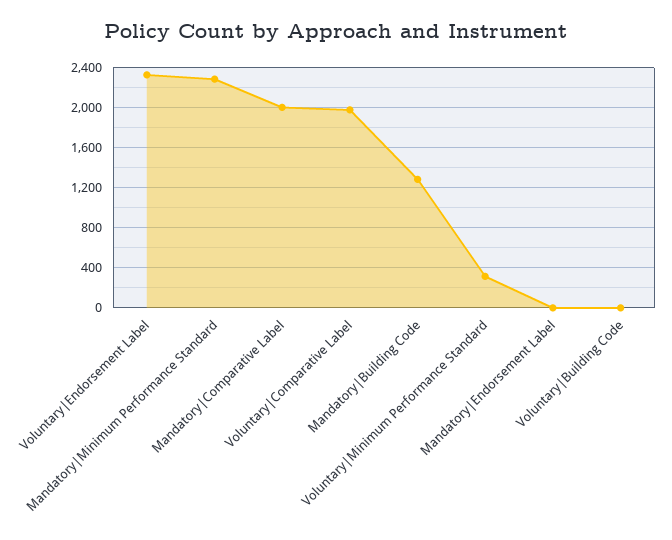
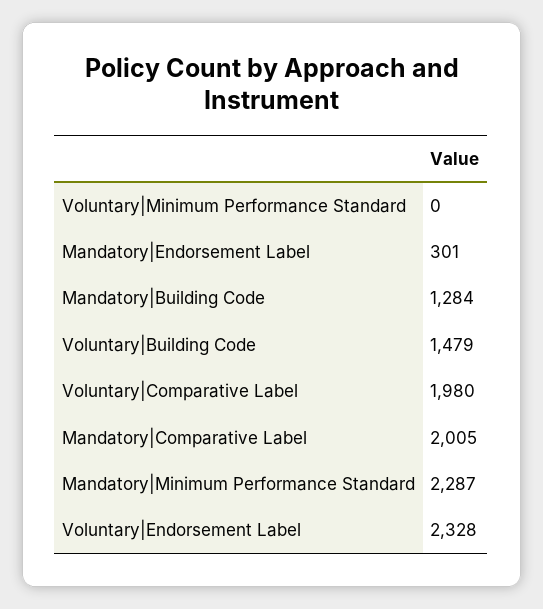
  {
    "Voluntary|Endorsement Label": 2328,
    "Mandatory|Minimum Performance Standard": 2287,
    "Mandatory|Comparative Label": 2005,
    "Voluntary|Comparative Label": 1980,
    "Mandatory|Building Code": 1284,
-   "Voluntary|Minimum Performance Standard": 300,
+   "Voluntary|Minimum Performance Standard": 0,
-   "Mandatory|Endorsement Label": 0,
+   "Mandatory|Endorsement Label": 301,
-   "Voluntary|Building Code": 0
+   "Voluntary|Building Code": 1479
  }

